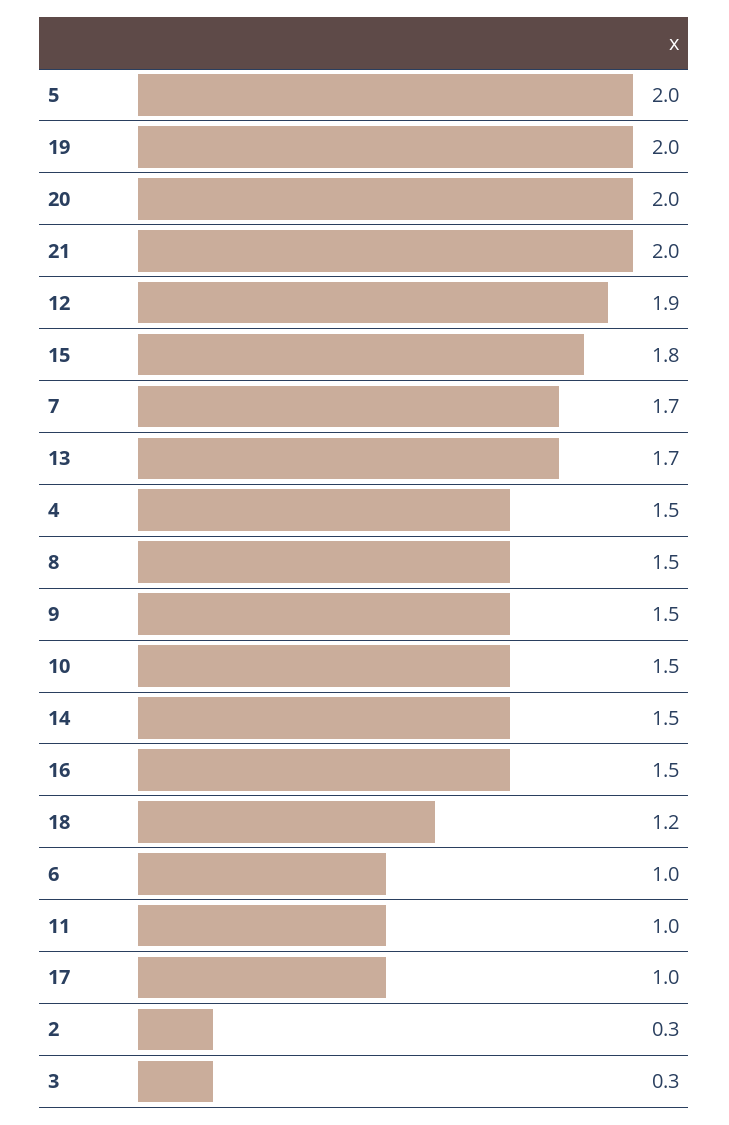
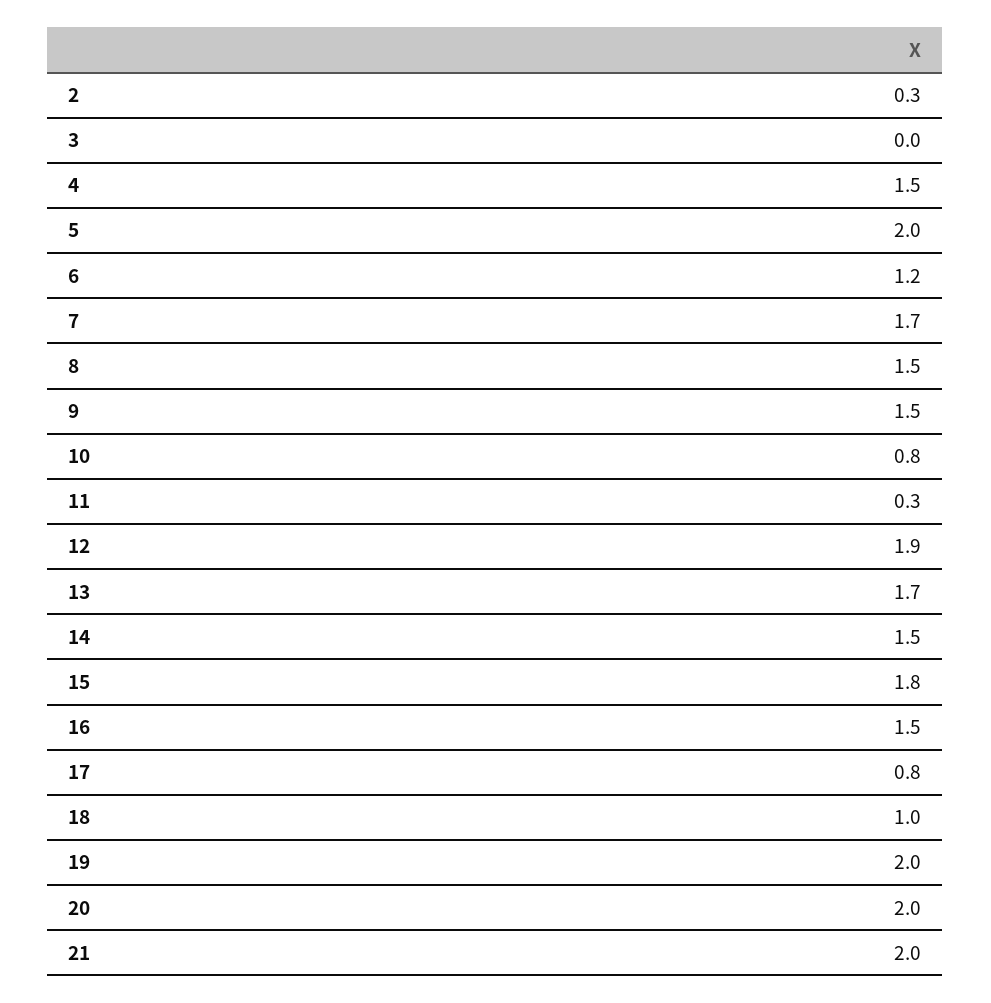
  {
    "5": 2,
    "19": 2,
    "20": 2,
    "21": 2,
    "12": 1.9,
    "15": 1.8,
    "7": 1.7,
    "13": 1.7,
    "4": 1.5,
    "8": 1.5,
    "9": 1.5,
-   "10": 1.5,
+   "10": 0.8,
    "14": 1.5,
    "16": 1.5,
-   "18": 1.2,
+   "18": 1,
-   "6": 1,
+   "6": 1.2,
-   "11": 1,
+   "11": 0.3,
-   "17": 1,
+   "17": 0.8,
    "2": 0.3,
-   "3": 0.3
+   "3": 0
  }

